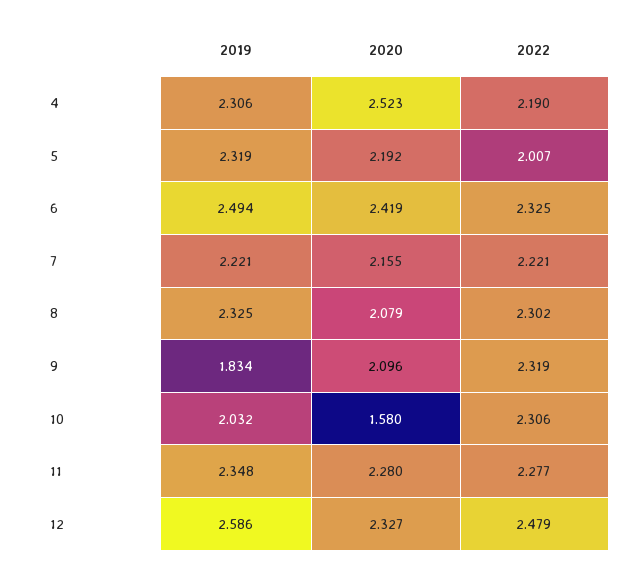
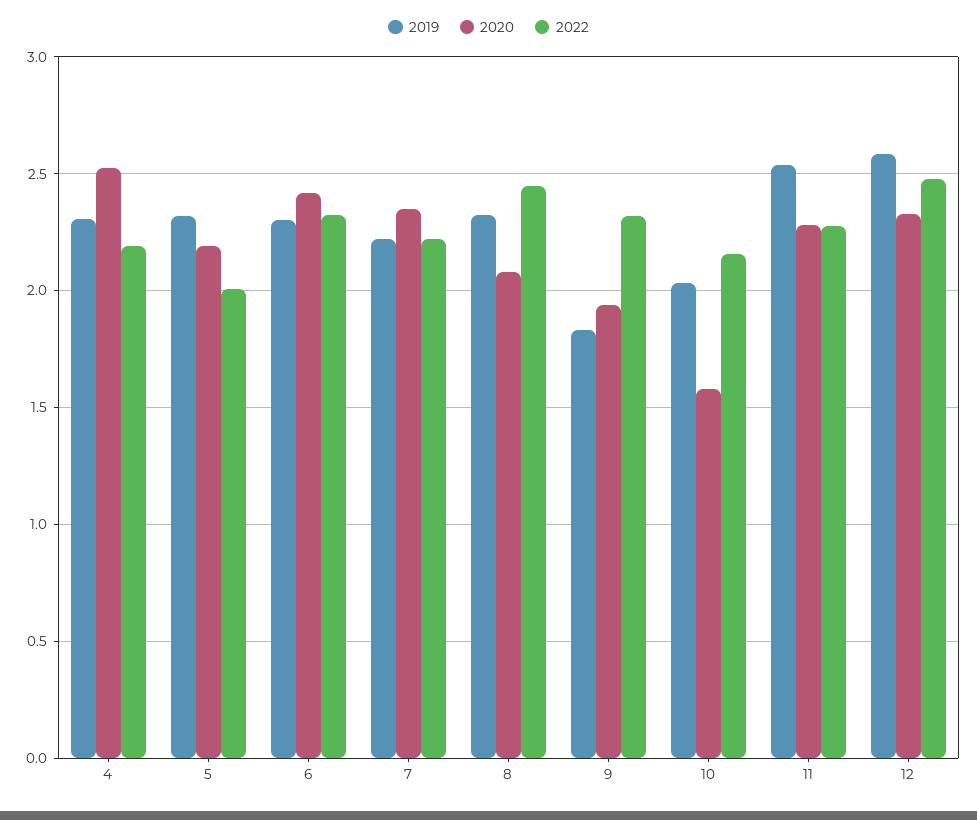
  {
    "2019": {
      "4": 2.306,
      "5": 2.319,
-     "6": 2.494,
+     "6": 2.3,
      "7": 2.221,
      "8": 2.325,
      "9": 1.834,
      "10": 2.032,
-     "11": 2.348,
+     "11": 2.55,
      "12": 2.586
    },
    "2020": {
      "4": 2.523,
      "5": 2.192,
      "6": 2.419,
-     "7": 2.155,
+     "7": 2.35,
      "8": 2.079,
-     "9": 2.096,
+     "9": 1.95,
      "10": 1.58,
      "11": 2.28,
      "12": 2.327
    },
    "2022": {
      "4": 2.19,
      "5": 2.007,
      "6": 2.325,
      "7": 2.221,
-     "8": 2.302,
+     "8": 2.45,
      "9": 2.319,
-     "10": 2.306,
+     "10": 2.15,
      "11": 2.277,
      "12": 2.479
    }
  }

